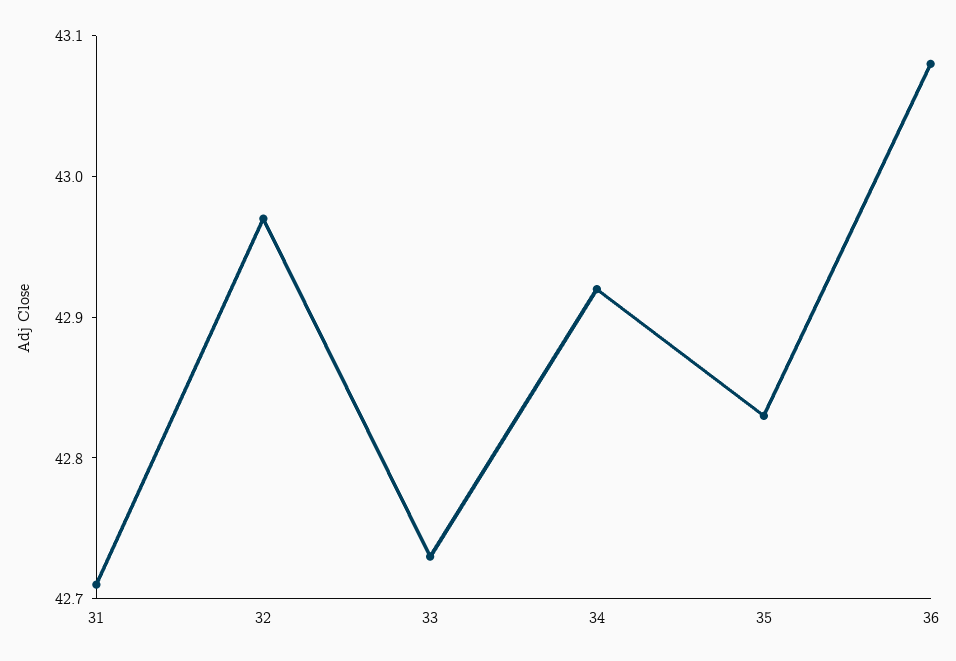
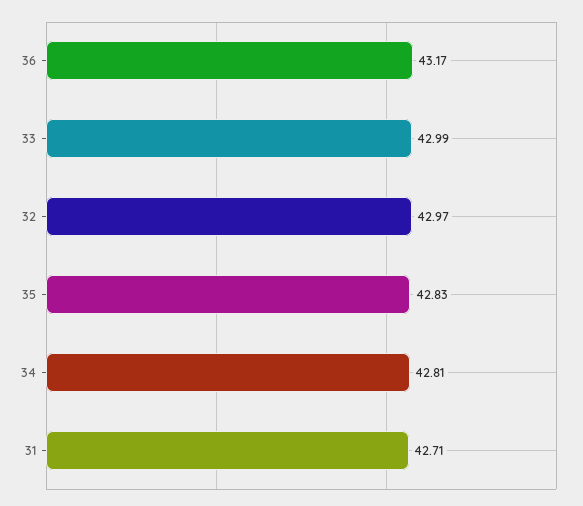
  {
    "31": 42.71,
    "32": 42.97,
-   "33": 42.73,
+   "33": 42.99,
-   "34": 42.92,
+   "34": 42.81,
    "35": 42.83,
-   "36": 43.08
+   "36": 43.17
  }

